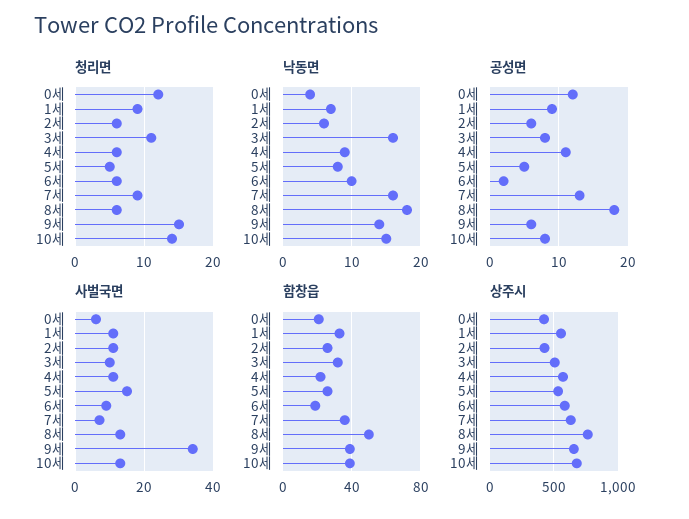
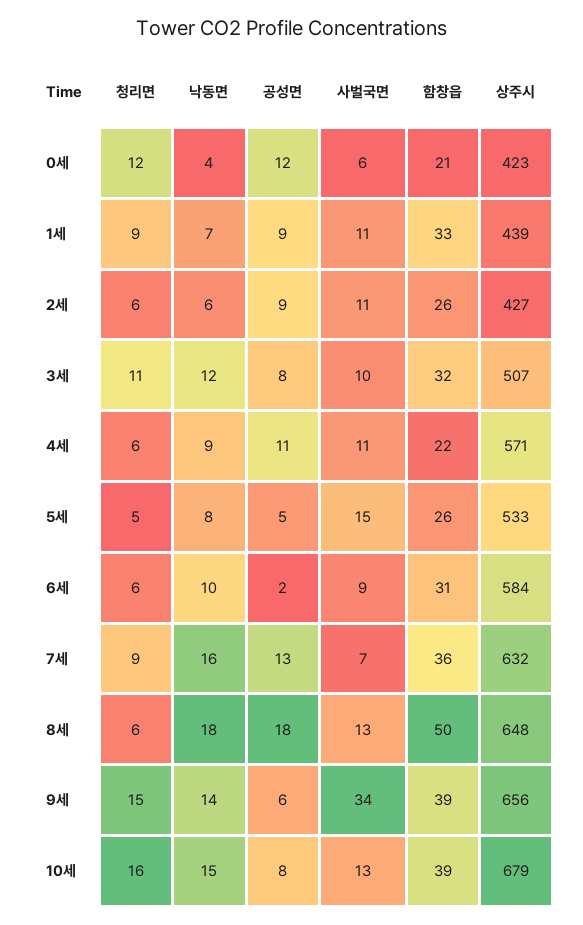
  {
    "청리면": {
      "0세": 12,
      "1세": 9,
      "2세": 6,
      "3세": 11,
      "4세": 6,
      "5세": 5,
      "6세": 6,
      "7세": 9,
      "8세": 6,
      "9세": 15,
-     "10세": 14
+     "10세": 16
    },
    "낙동면": {
      "0세": 4,
      "1세": 7,
      "2세": 6,
-     "3세": 16,
+     "3세": 12,
      "4세": 9,
      "5세": 8,
      "6세": 10,
      "7세": 16,
      "8세": 18,
      "9세": 14,
      "10세": 15
    },
    "공성면": {
      "0세": 12,
      "1세": 9,
-     "2세": 6,
+     "2세": 9,
      "3세": 8,
      "4세": 11,
      "5세": 5,
      "6세": 2,
      "7세": 13,
      "8세": 18,
      "9세": 6,
      "10세": 8
    },
    "사벌국면": {
      "0세": 6,
      "1세": 11,
      "2세": 11,
      "3세": 10,
      "4세": 11,
      "5세": 15,
      "6세": 9,
      "7세": 7,
      "8세": 13,
      "9세": 34,
      "10세": 13
    },
    "함창읍": {
      "0세": 21,
      "1세": 33,
      "2세": 26,
      "3세": 32,
      "4세": 22,
      "5세": 26,
-     "6세": 20,
+     "6세": 31,
      "7세": 36,
      "8세": 50,
      "9세": 39,
      "10세": 39
    },
    "상주시": {
      "0세": 423,
-     "1세": 550,
+     "1세": 439,
      "2세": 427,
      "3세": 507,
      "4세": 571,
      "5세": 533,
      "6세": 584,
      "7세": 632,
-     "8세": 750,
+     "8세": 648,
      "9세": 656,
      "10세": 679
    }
  }

